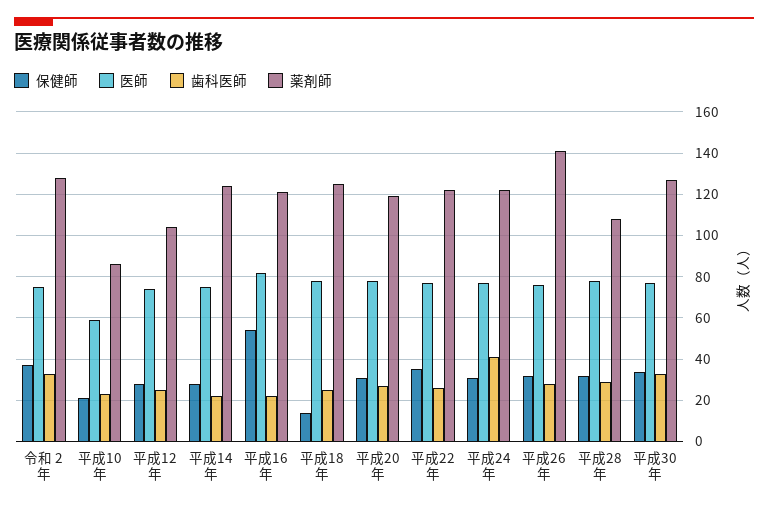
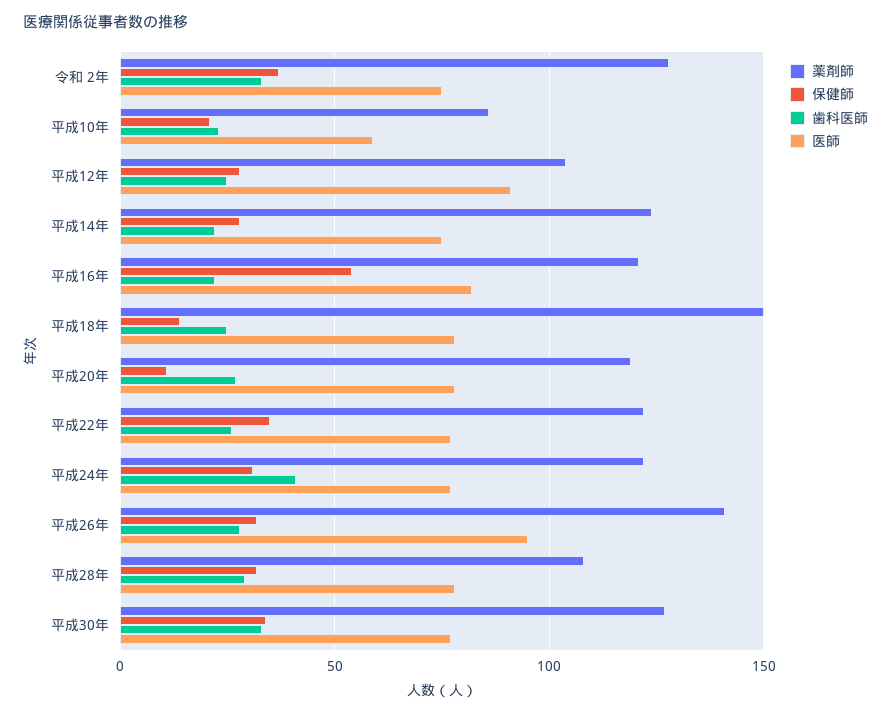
  {
    "保健師": {
      "令和 2年": 35,
      "平成10年": 20,
      "平成12年": 30,
      "平成14年": 30,
      "平成16年": 55,
      "平成18年": 15,
-     "平成20年": 30,
+     "平成20年": 10,
      "平成22年": 35,
      "平成24年": 30,
      "平成26年": 30,
      "平成28年": 30,
      "平成30年": 35
    },
    "医師": {
      "令和 2年": 75,
      "平成10年": 60,
-     "平成12年": 75,
+     "平成12年": 90,
      "平成14年": 75,
      "平成16年": 80,
      "平成18年": 80,
      "平成20年": 80,
      "平成22年": 75,
      "平成24年": 75,
-     "平成26年": 75,
+     "平成26年": 95,
      "平成28年": 80,
      "平成30年": 75
    },
    "歯科医師": {
      "令和 2年": 35,
      "平成10年": 25,
      "平成12年": 25,
      "平成14年": 20,
      "平成16年": 20,
      "平成18年": 25,
      "平成20年": 25,
      "平成22年": 25,
      "平成24年": 40,
      "平成26年": 30,
      "平成28年": 30,
      "平成30年": 35
    },
    "薬剤師": {
      "令和 2年": 130,
      "平成10年": 85,
      "平成12年": 105,
      "平成14年": 125,
      "平成16年": 120,
-     "平成18年": 125,
+     "平成18年": 150,
      "平成20年": 120,
      "平成22年": 120,
      "平成24年": 120,
      "平成26年": 140,
      "平成28年": 110,
      "平成30年": 125
    }
  }

